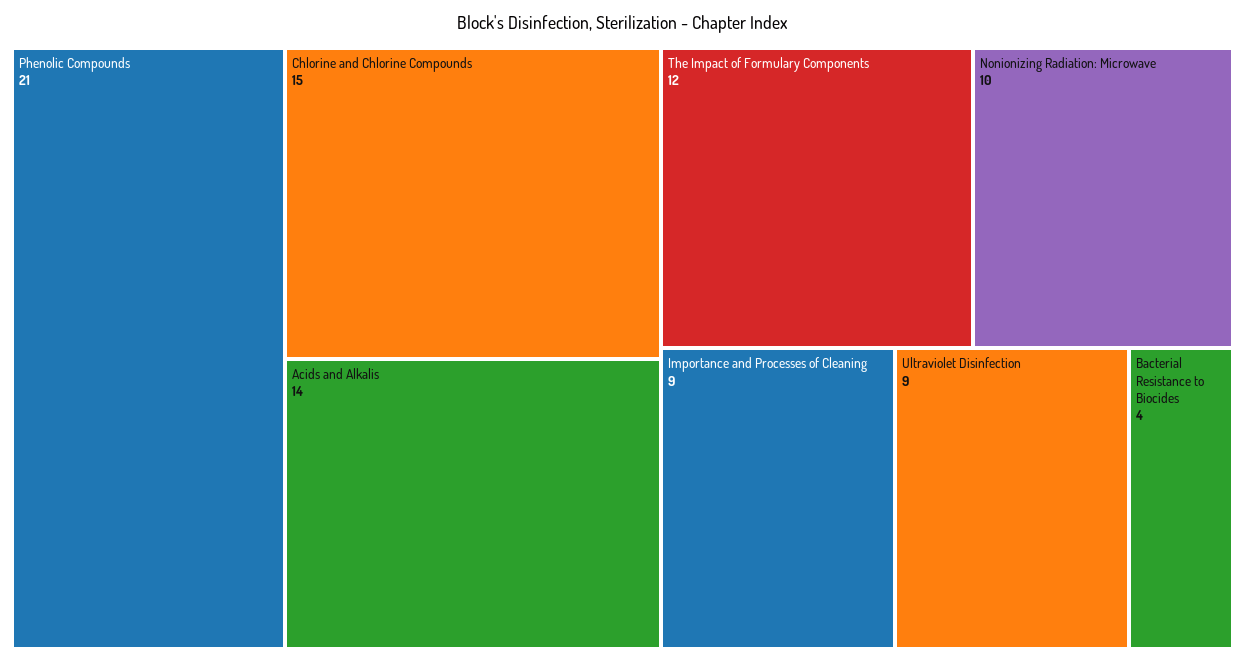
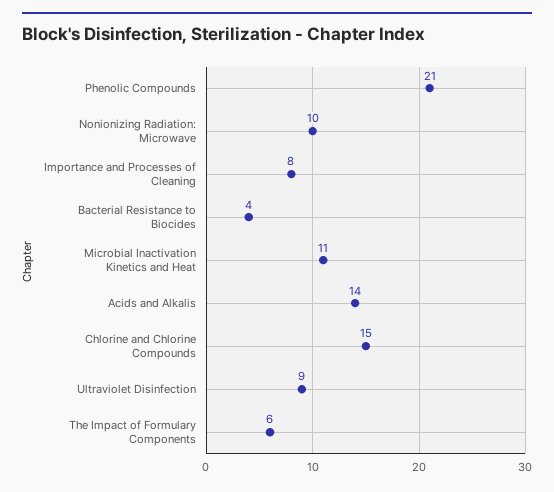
  {
    "Phenolic Compounds": 21,
    "Chlorine and Chlorine Compounds": 15,
    "Acids and Alkalis": 14,
-   "The Impact of Formulary Components": 12,
+   "The Impact of Formulary Components": 6,
    "Nonionizing Radiation: Microwave": 10,
-   "Importance and Processes of Cleaning": 9,
+   "Importance and Processes of Cleaning": 8,
    "Ultraviolet Disinfection": 9,
-   "Bacterial Resistance to Biocides": 4
+   "Bacterial Resistance to Biocides": 4,
+   "Microbial Inactivation Kinetics and Heat": 11
  }

